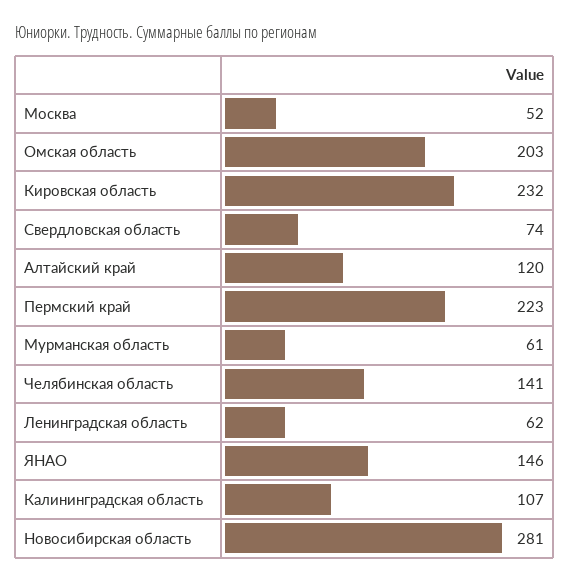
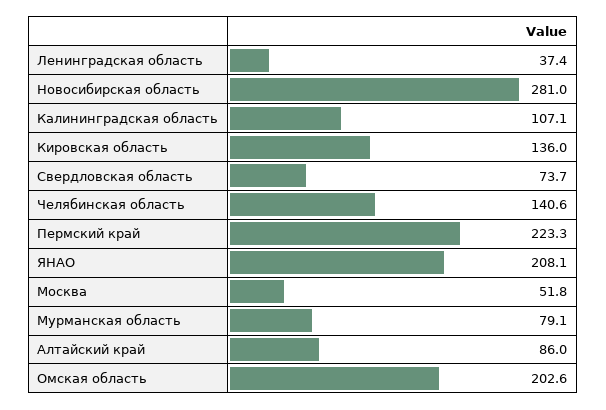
  {
    "Москва": 51.8,
    "Омская область": 202.6,
-   "Кировская область": 232,
+   "Кировская область": 136,
    "Свердловская область": 73.7,
-   "Алтайский край": 120,
+   "Алтайский край": 86,
    "Пермский край": 223.3,
-   "Мурманская область": 61,
+   "Мурманская область": 79.1,
    "Челябинская область": 140.6,
-   "Ленинградская область": 62,
+   "Ленинградская область": 37.4,
-   "ЯНАО": 146,
+   "ЯНАО": 208.1,
    "Калининградская область": 107.1,
    "Новосибирская область": 281
  }

